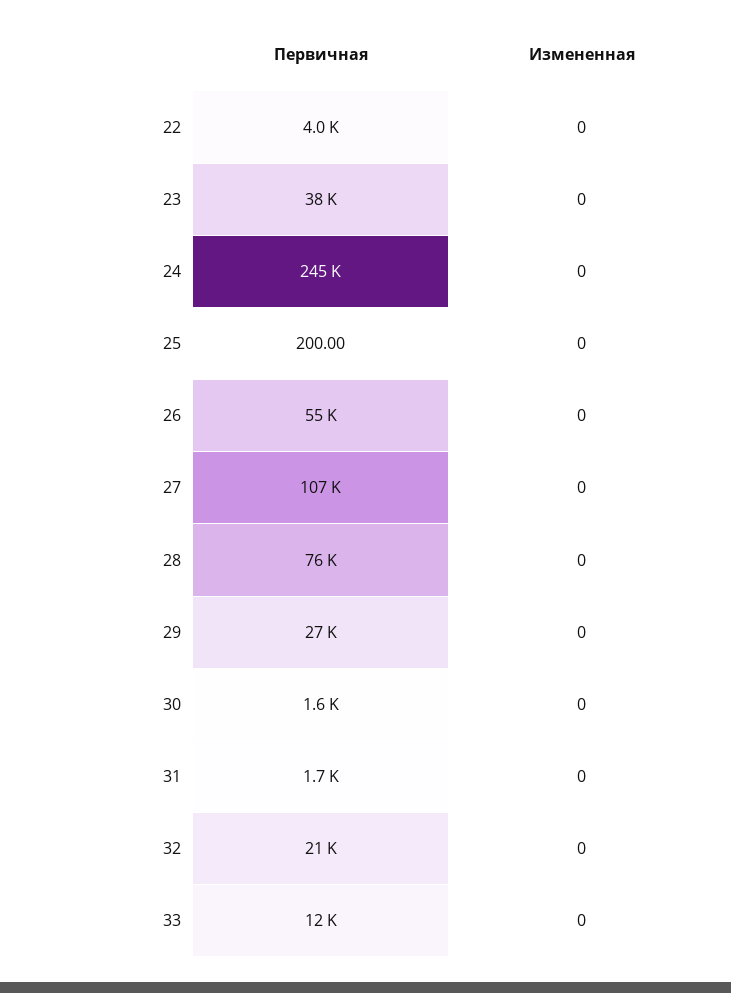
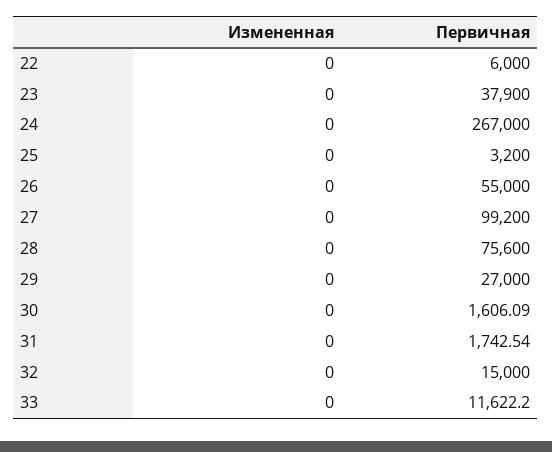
  {
    "Первичная": {
-     "22": 4000,
+     "22": 6000,
      "23": 37900,
-     "24": 245000,
+     "24": 267000,
-     "25": 200,
+     "25": 3200,
      "26": 55000,
-     "27": 107000,
+     "27": 99200,
      "28": 75600,
      "29": 27000,
      "30": 1606.09,
      "31": 1742.54,
-     "32": 21000,
+     "32": 15000,
      "33": 11622.2
    },
    "Измененная": {
      "22": 0,
      "23": 0,
      "24": 0,
      "25": 0,
      "26": 0,
      "27": 0,
      "28": 0,
      "29": 0,
      "30": 0,
      "31": 0,
      "32": 0,
      "33": 0
    }
  }

